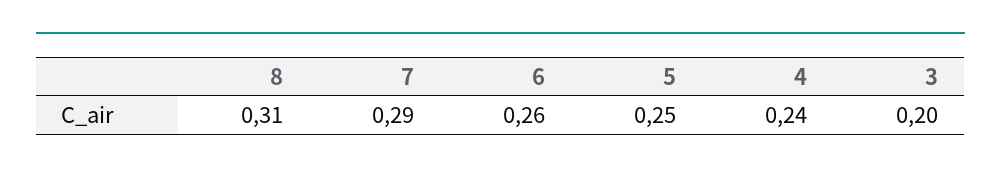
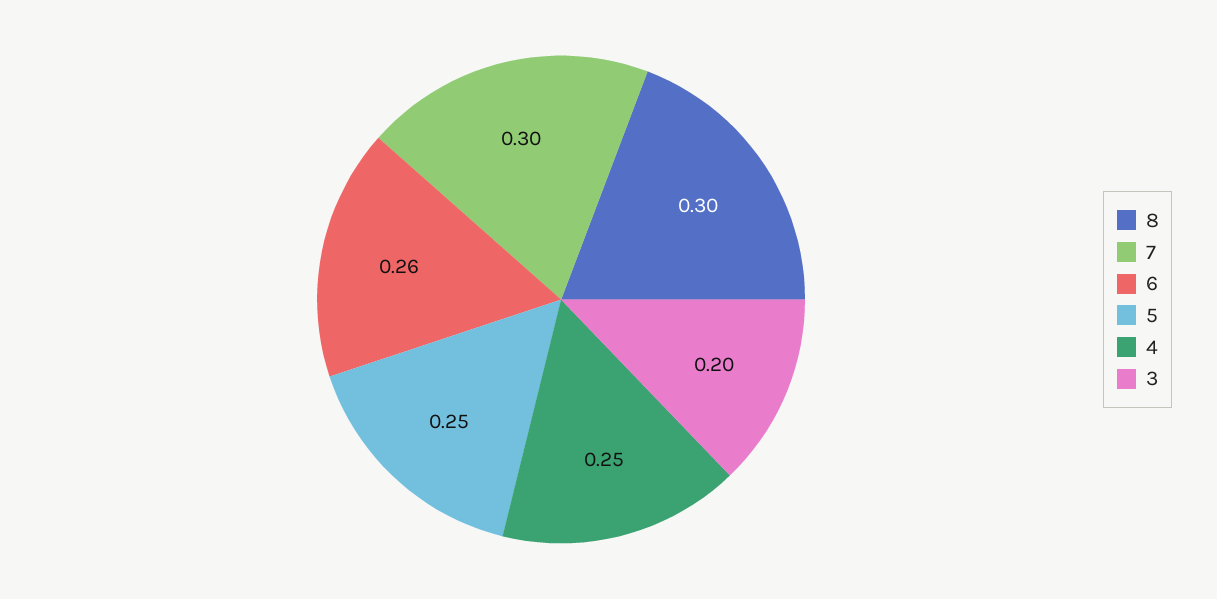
  {
-   "8": 0.31,
+   "8": 0.3,
-   "7": 0.29,
+   "7": 0.3,
    "6": 0.26,
    "5": 0.25,
-   "4": 0.24,
+   "4": 0.25,
    "3": 0.2
  }

